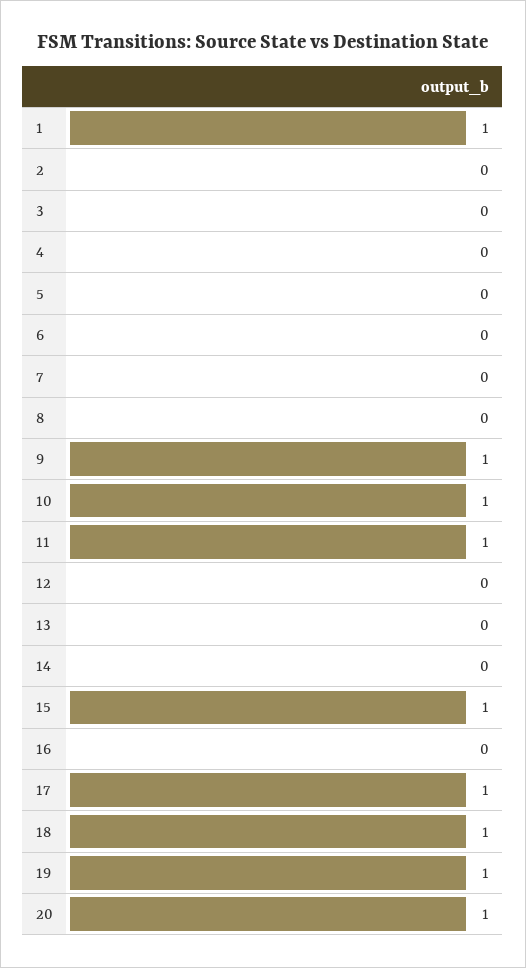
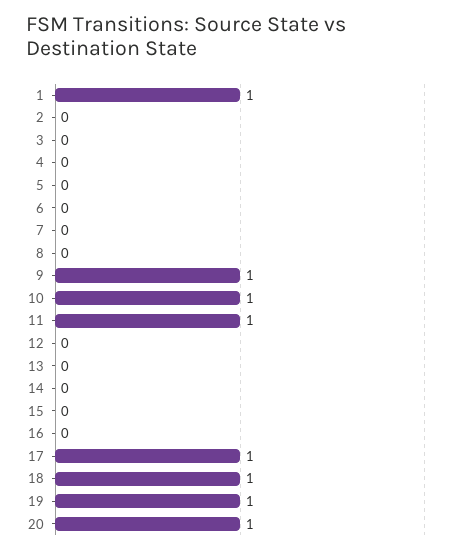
  {
    "1": 1,
    "2": 0,
    "3": 0,
    "4": 0,
    "5": 0,
    "6": 0,
    "7": 0,
    "8": 0,
    "9": 1,
    "10": 1,
    "11": 1,
    "12": 0,
    "13": 0,
    "14": 0,
-   "15": 1,
+   "15": 0,
    "16": 0,
    "17": 1,
    "18": 1,
    "19": 1,
    "20": 1
  }

